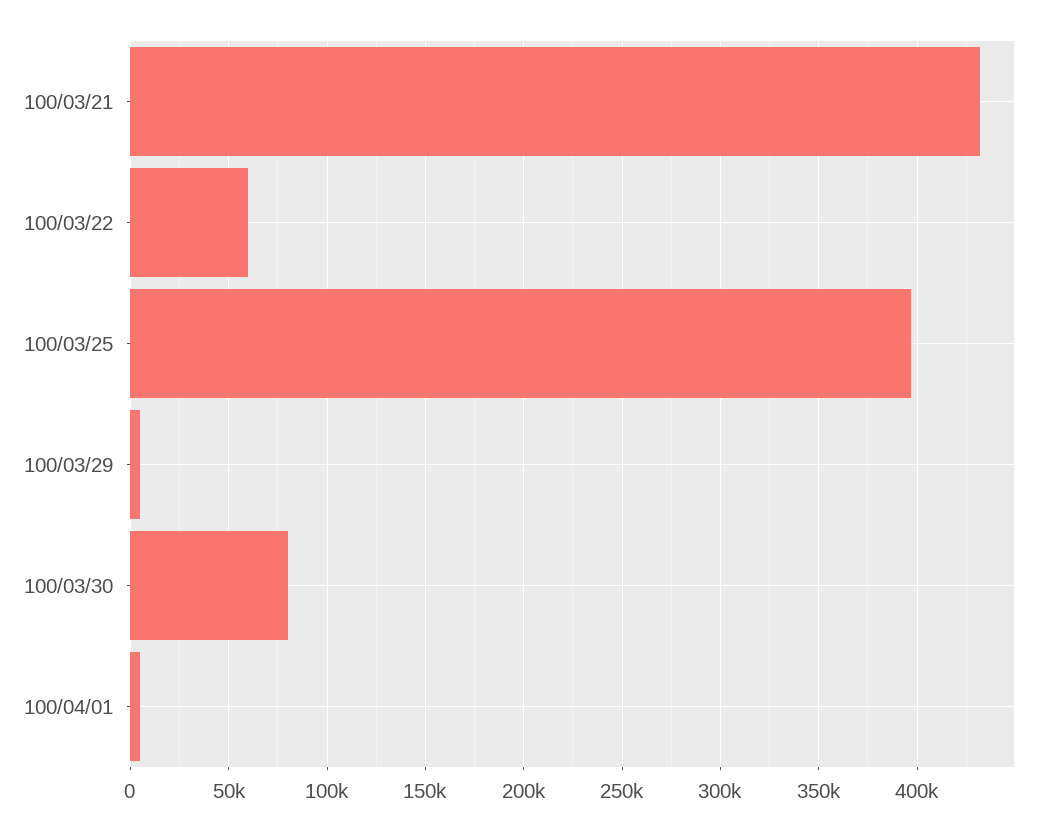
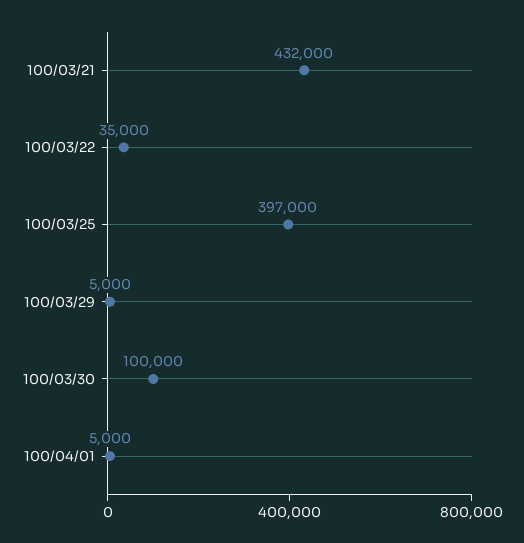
  {
    "100/03/21": 432000,
-   "100/03/22": 60000,
+   "100/03/22": 35000,
    "100/03/25": 397000,
    "100/03/29": 5000,
-   "100/03/30": 80000,
+   "100/03/30": 100000,
    "100/04/01": 5000
  }

